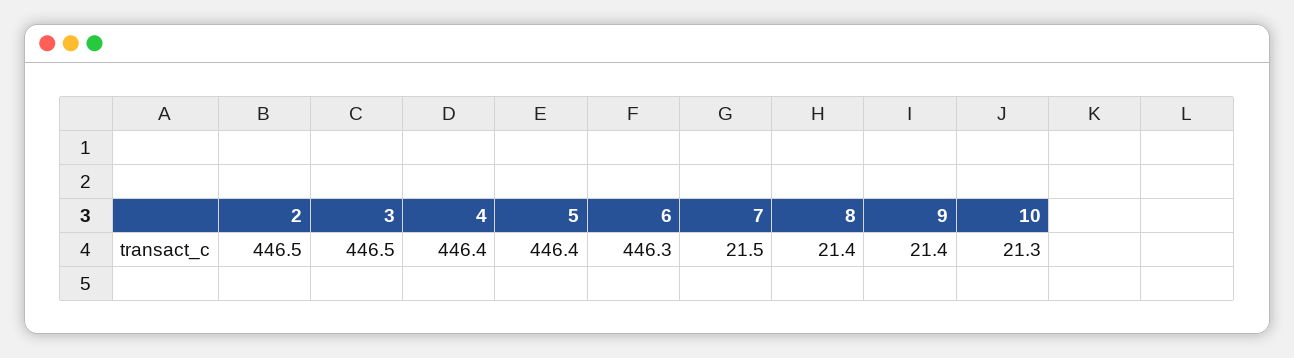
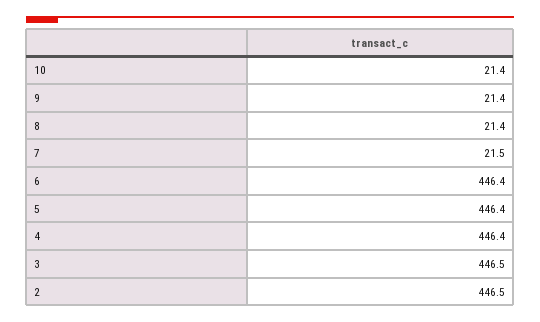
  {
    "2": 446.5,
    "3": 446.5,
    "4": 446.4,
    "5": 446.4,
-   "6": 446.3,
+   "6": 446.4,
    "7": 21.5,
    "8": 21.4,
    "9": 21.4,
-   "10": 21.3
+   "10": 21.4
  }

